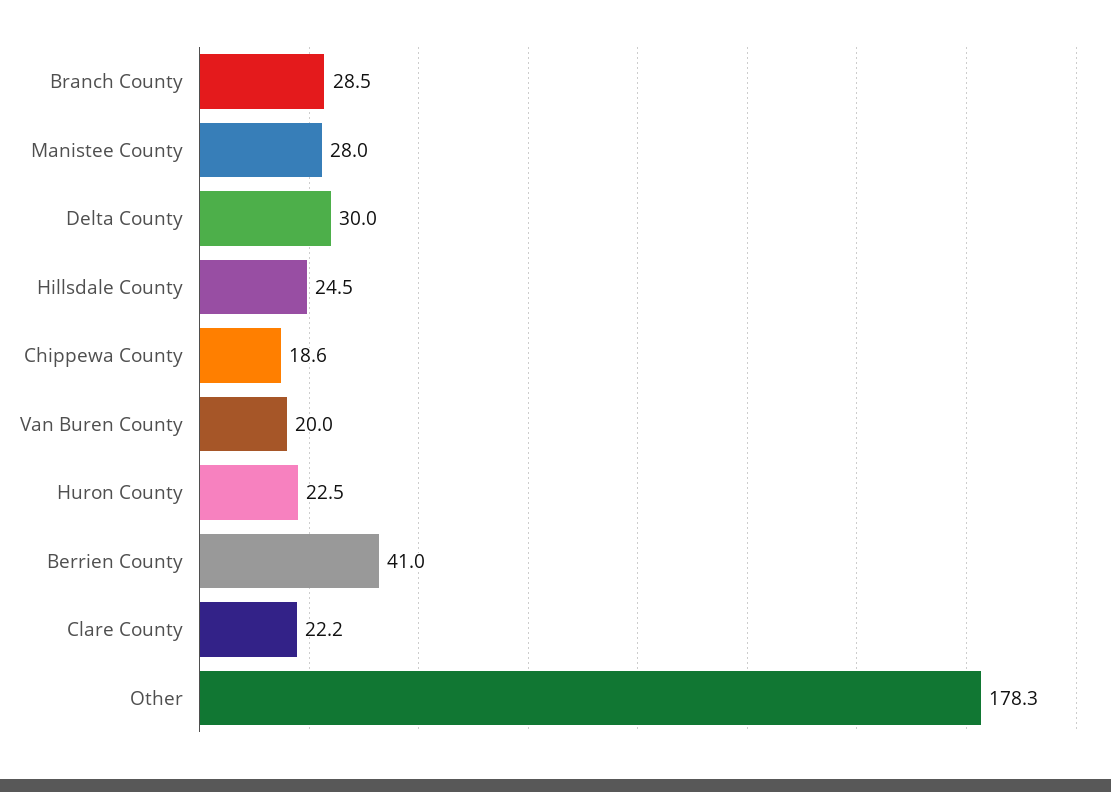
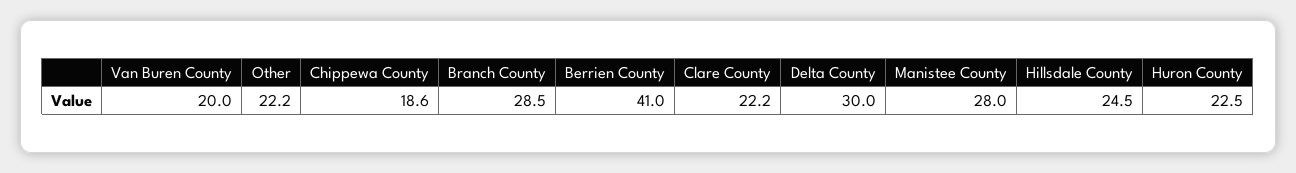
  {
    "Branch County": 28.5,
    "Manistee County": 28,
    "Delta County": 30,
    "Hillsdale County": 24.5,
    "Chippewa County": 18.6,
    "Van Buren County": 20,
    "Huron County": 22.5,
    "Berrien County": 41,
    "Clare County": 22.2,
-   "Other": 178.3
+   "Other": 22.2
  }

